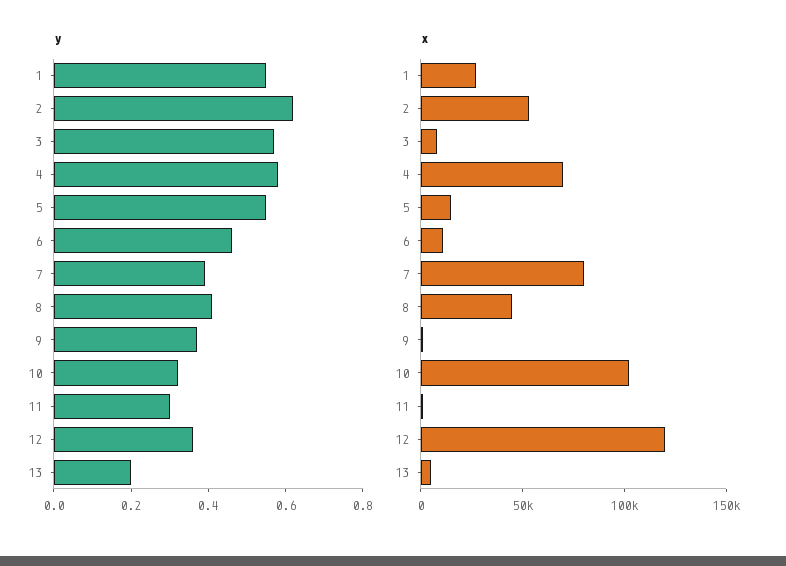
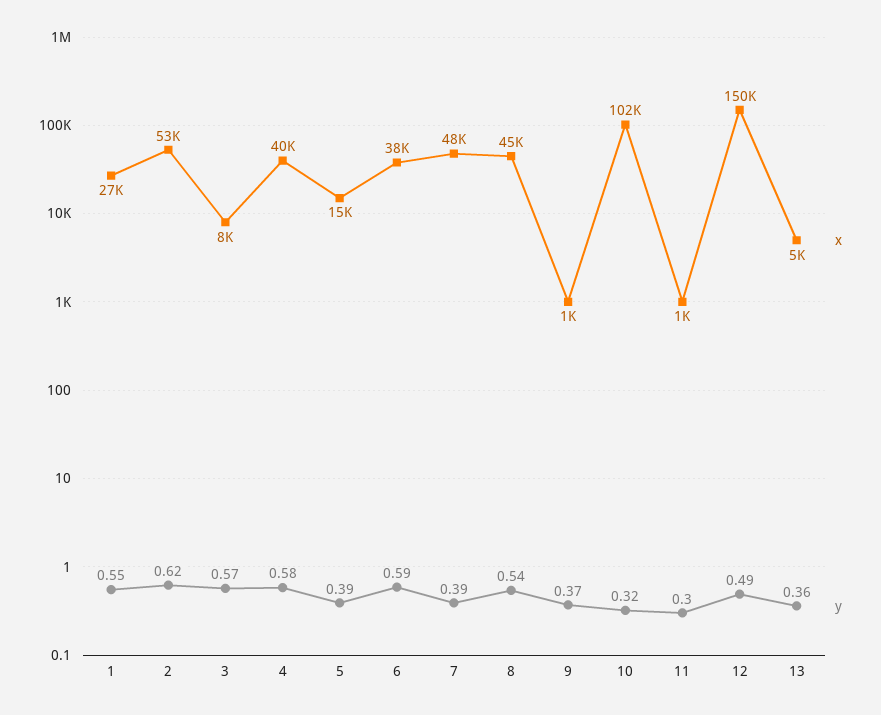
  {
    "y": {
      "1": 0.55,
      "2": 0.62,
      "3": 0.57,
      "4": 0.58,
-     "5": 0.55,
+     "5": 0.39,
-     "6": 0.45,
+     "6": 0.59,
      "7": 0.39,
-     "8": 0.4,
+     "8": 0.54,
      "9": 0.37,
      "10": 0.32,
      "11": 0.3,
-     "12": 0.35,
+     "12": 0.49,
-     "13": 0.2
+     "13": 0.36
    },
    "x": {
      "1": 27000,
      "2": 53000,
      "3": 8000,
-     "4": 70000,
+     "4": 40000,
      "5": 15000,
-     "6": 10000,
+     "6": 38000,
-     "7": 80000,
+     "7": 48000,
      "8": 45000,
      "9": 1000,
      "10": 102000,
      "11": 1000,
-     "12": 120000,
+     "12": 150000,
      "13": 5000
    }
  }

